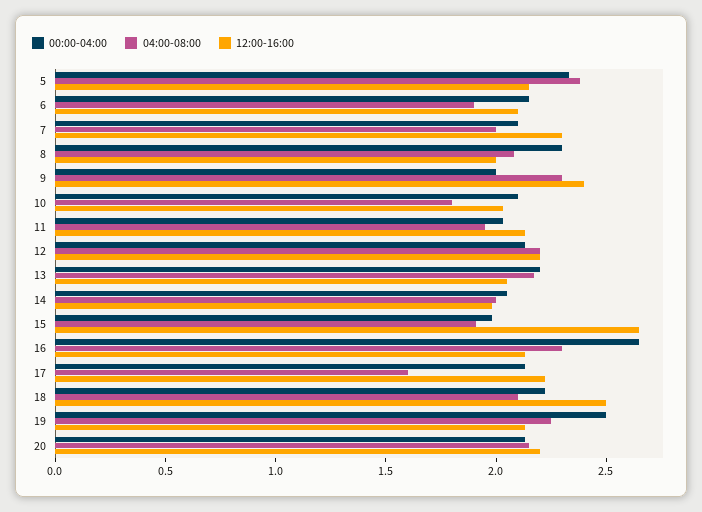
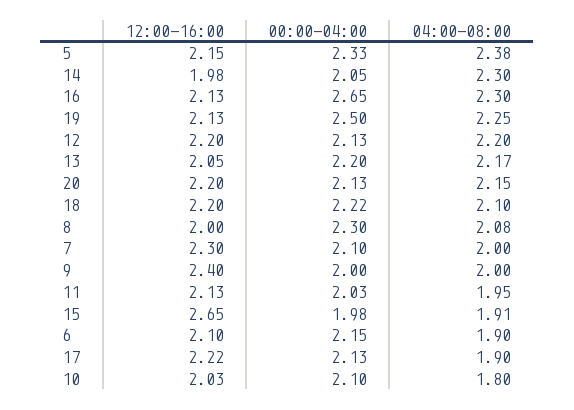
  {
    "00:00-04:00": {
      "5": 2.33,
      "6": 2.15,
      "7": 2.1,
      "8": 2.3,
      "9": 2,
      "10": 2.1,
      "11": 2.03,
      "12": 2.13,
      "13": 2.2,
      "14": 2.05,
      "15": 1.98,
      "16": 2.65,
      "17": 2.13,
      "18": 2.22,
      "19": 2.5,
      "20": 2.13
    },
    "04:00-08:00": {
      "5": 2.38,
      "6": 1.9,
      "7": 2,
      "8": 2.08,
-     "9": 2.3,
+     "9": 2,
      "10": 1.8,
      "11": 1.95,
      "12": 2.2,
      "13": 2.17,
-     "14": 2,
+     "14": 2.3,
      "15": 1.91,
      "16": 2.3,
-     "17": 1.6,
+     "17": 1.9,
      "18": 2.1,
      "19": 2.25,
      "20": 2.15
    },
    "12:00-16:00": {
      "5": 2.15,
      "6": 2.1,
      "7": 2.3,
      "8": 2,
      "9": 2.4,
      "10": 2.03,
      "11": 2.13,
      "12": 2.2,
      "13": 2.05,
      "14": 1.98,
      "15": 2.65,
      "16": 2.13,
      "17": 2.22,
-     "18": 2.5,
+     "18": 2.2,
      "19": 2.13,
      "20": 2.2
    }
  }

